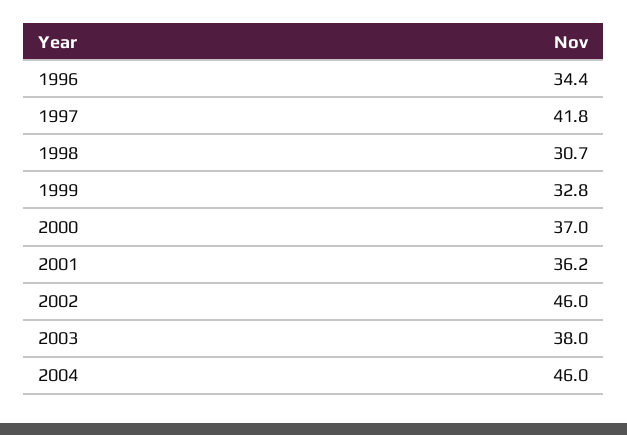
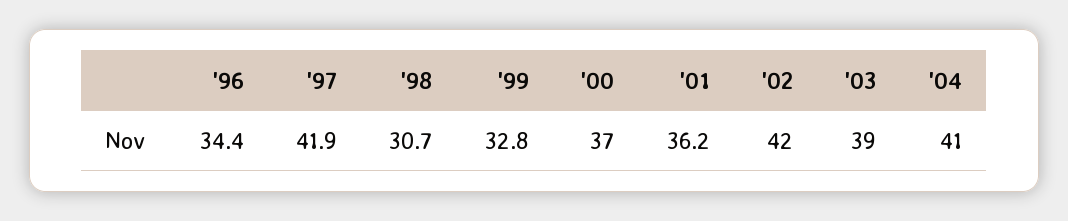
  {
    "1996": 34.4,
-   "1997": 41.8,
+   "1997": 41.9,
    "1998": 30.7,
    "1999": 32.8,
    "2000": 37,
    "2001": 36.2,
-   "2002": 46,
+   "2002": 42,
-   "2003": 38,
+   "2003": 39,
-   "2004": 46
+   "2004": 41
  }

